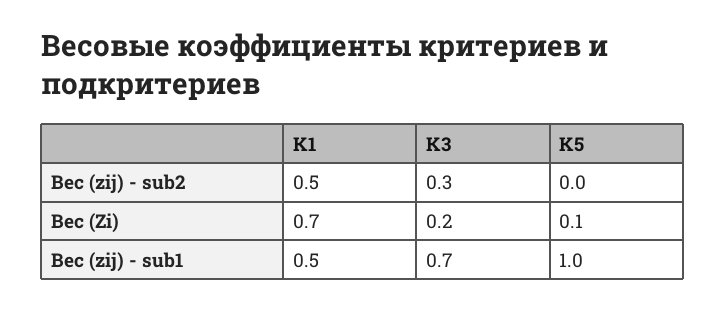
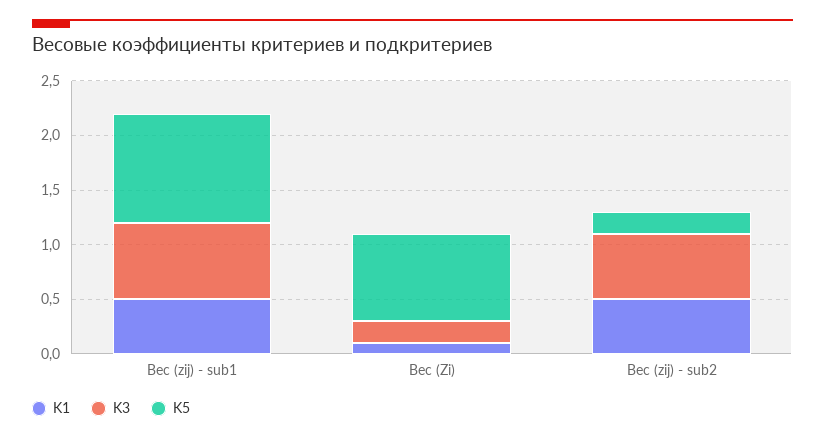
  {
    "K1": {
      "Вес (zij) - sub2": 0.5,
-     "Вес (Zi)": 0.7,
+     "Вес (Zi)": 0.1,
      "Вес (zij) - sub1": 0.5
    },
    "K3": {
-     "Вес (zij) - sub2": 0.3,
+     "Вес (zij) - sub2": 0.6,
      "Вес (Zi)": 0.2,
      "Вес (zij) - sub1": 0.7
    },
    "K5": {
-     "Вес (zij) - sub2": 0,
+     "Вес (zij) - sub2": 0.2,
-     "Вес (Zi)": 0.1,
+     "Вес (Zi)": 0.8,
      "Вес (zij) - sub1": 1
    }
  }

